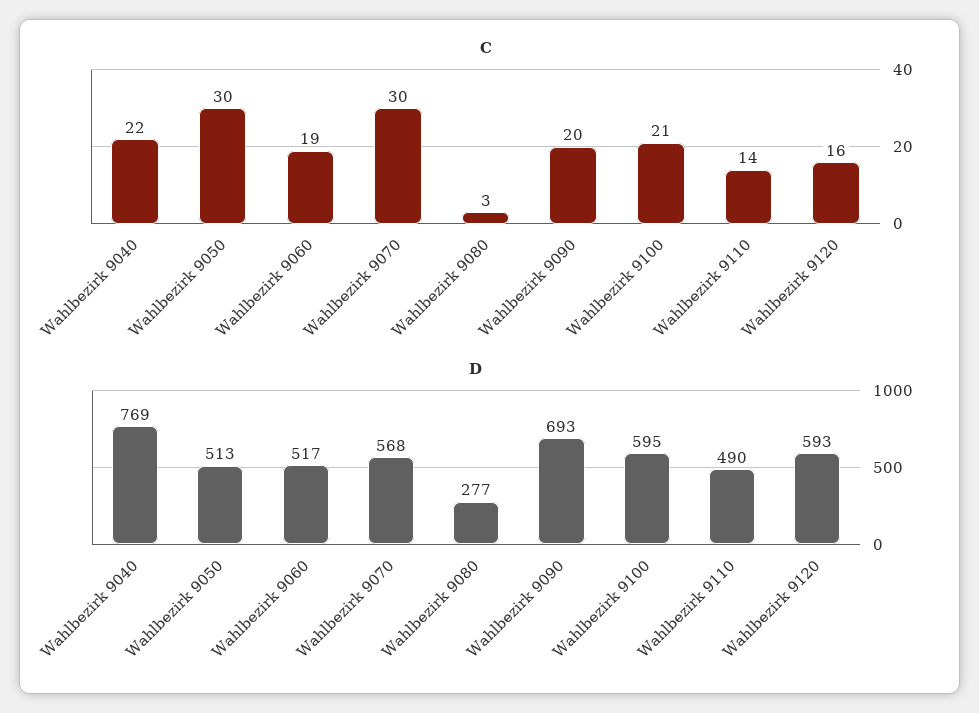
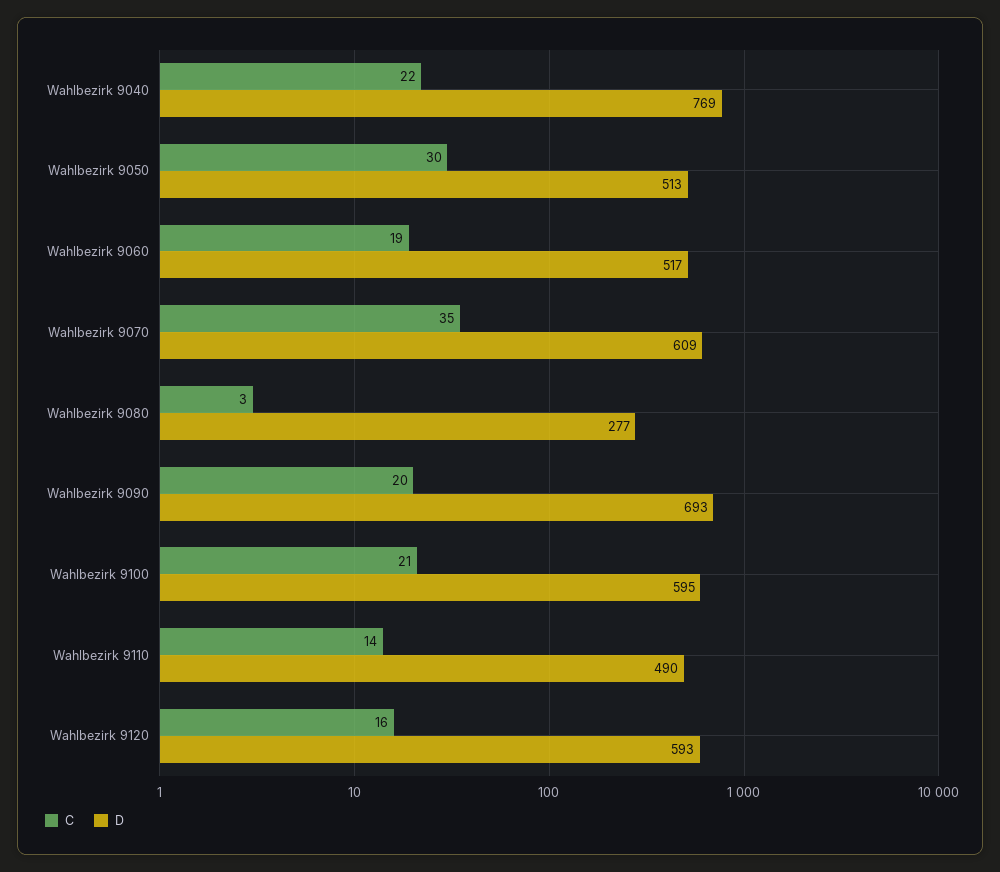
  {
    "C": {
      "Wahlbezirk 9040": 22,
      "Wahlbezirk 9050": 30,
      "Wahlbezirk 9060": 19,
-     "Wahlbezirk 9070": 30,
+     "Wahlbezirk 9070": 35,
      "Wahlbezirk 9080": 3,
      "Wahlbezirk 9090": 20,
      "Wahlbezirk 9100": 21,
      "Wahlbezirk 9110": 14,
      "Wahlbezirk 9120": 16
    },
    "D": {
      "Wahlbezirk 9040": 769,
      "Wahlbezirk 9050": 513,
      "Wahlbezirk 9060": 517,
-     "Wahlbezirk 9070": 568,
+     "Wahlbezirk 9070": 609,
      "Wahlbezirk 9080": 277,
      "Wahlbezirk 9090": 693,
      "Wahlbezirk 9100": 595,
      "Wahlbezirk 9110": 490,
      "Wahlbezirk 9120": 593
    }
  }

